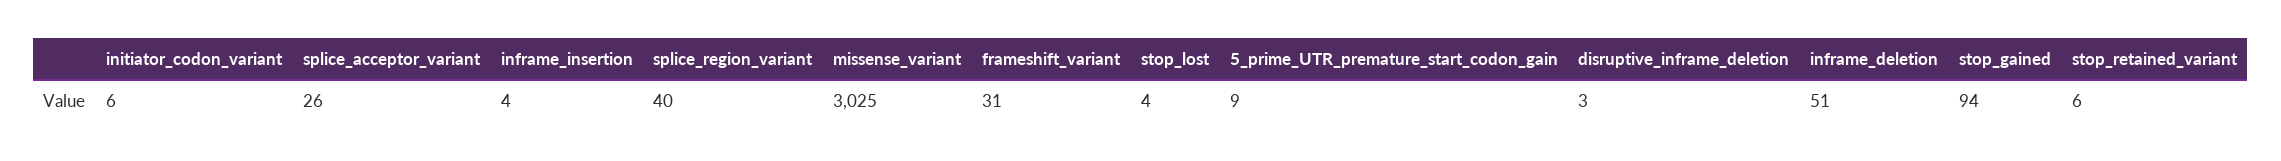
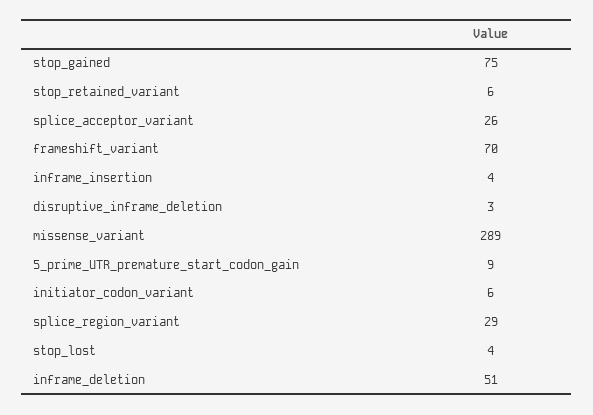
  {
    "initiator_codon_variant": 6,
    "splice_acceptor_variant": 26,
    "inframe_insertion": 4,
-   "splice_region_variant": 40,
+   "splice_region_variant": 29,
-   "missense_variant": 3025,
+   "missense_variant": 289,
-   "frameshift_variant": 31,
+   "frameshift_variant": 70,
    "stop_lost": 4,
    "5_prime_UTR_premature_start_codon_gain": 9,
    "disruptive_inframe_deletion": 3,
    "inframe_deletion": 51,
-   "stop_gained": 94,
+   "stop_gained": 75,
    "stop_retained_variant": 6
  }

